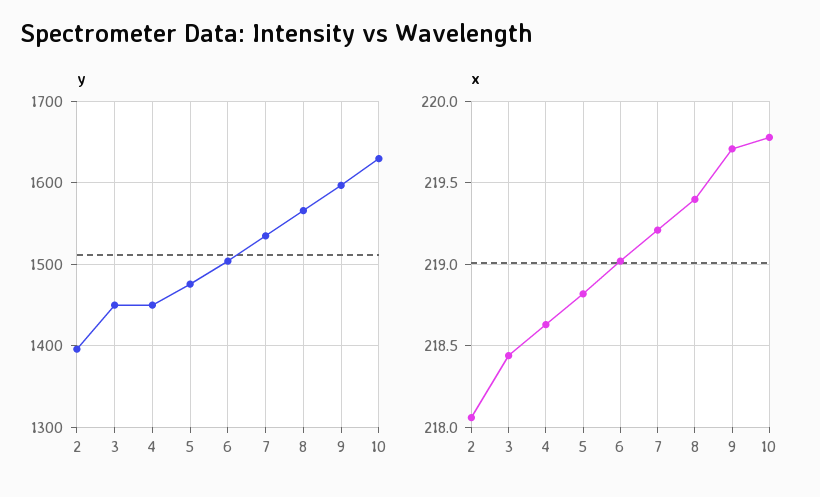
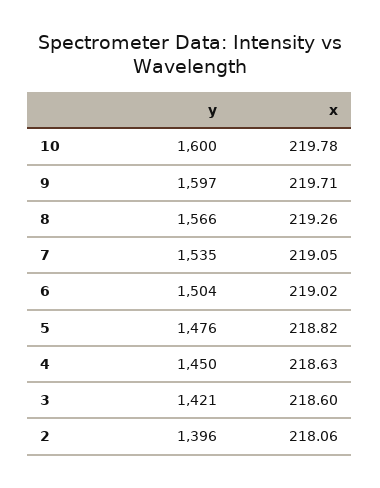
  {
    "y": {
      "2": 1396,
-     "3": 1450,
+     "3": 1421,
      "4": 1450,
      "5": 1476,
      "6": 1504,
      "7": 1535,
      "8": 1566,
      "9": 1597,
-     "10": 1630
+     "10": 1600
    },
    "x": {
      "2": 218.06,
-     "3": 218.45,
+     "3": 218.6,
      "4": 218.63,
      "5": 218.82,
      "6": 219.02,
-     "7": 219.2,
+     "7": 219.05,
-     "8": 219.4,
+     "8": 219.26,
      "9": 219.71,
      "10": 219.78
    }
  }

